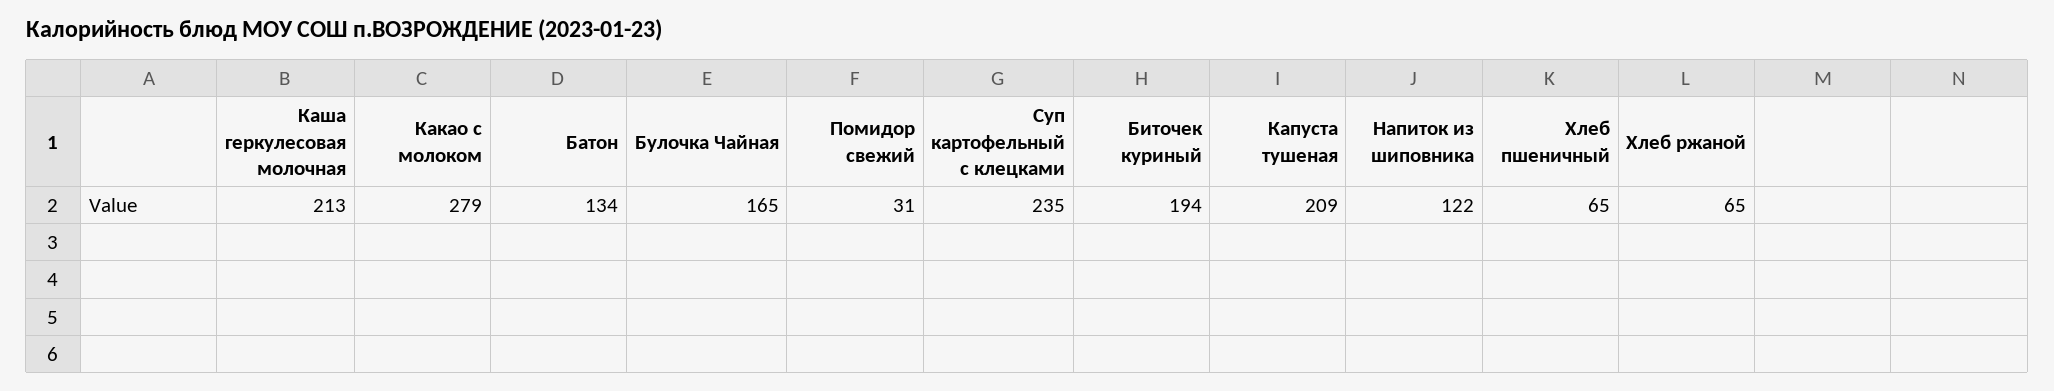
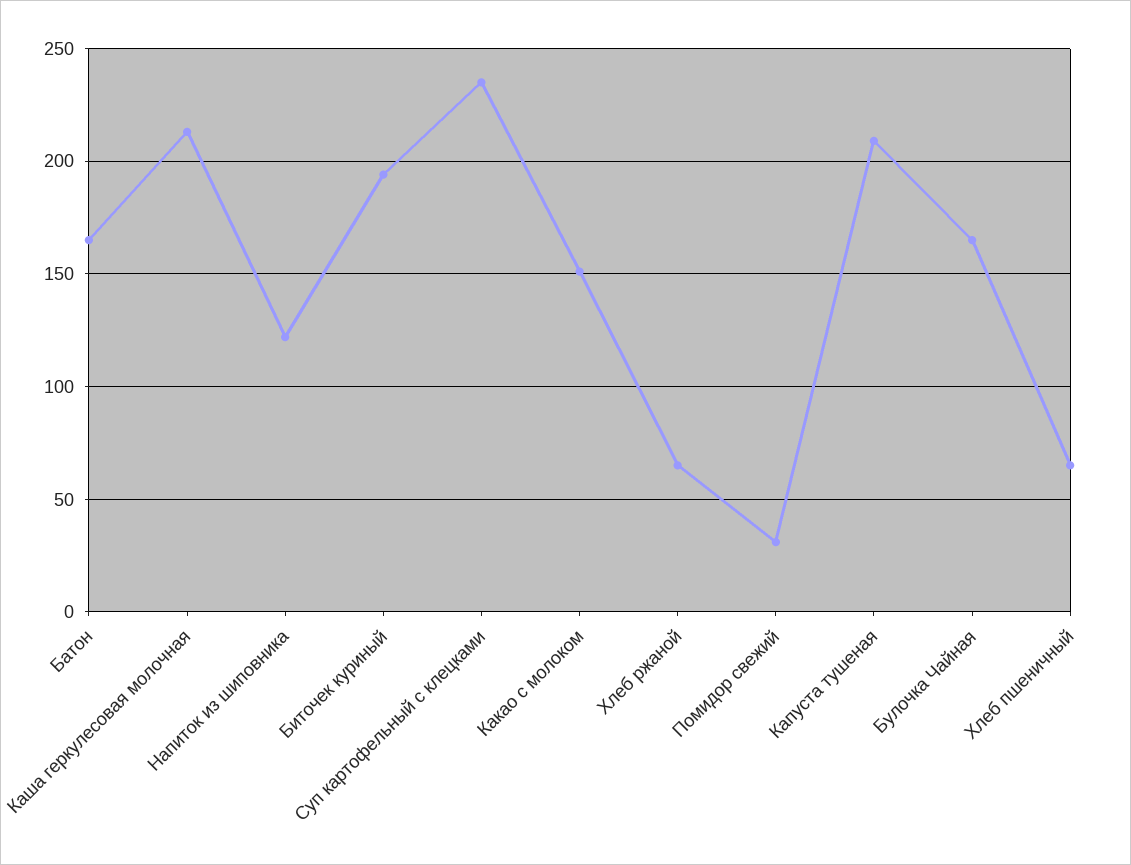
  {
    "Каша геркулесовая молочная": 213,
-   "Какао с молоком": 279,
+   "Какао с молоком": 150,
-   "Батон": 134,
+   "Батон": 165,
    "Булочка Чайная": 165,
    "Помидор свежий": 31,
    "Суп картофельный с клецками": 235,
    "Биточек куриный": 194,
    "Капуста тушеная": 209,
    "Напиток из шиповника": 122,
    "Хлеб пшеничный": 65,
    "Хлеб ржаной": 65
  }

